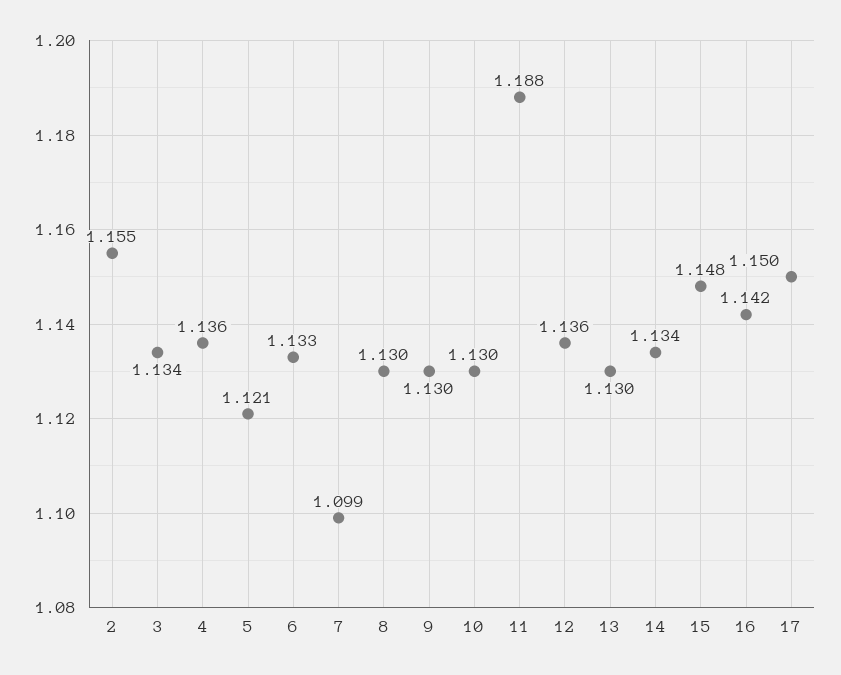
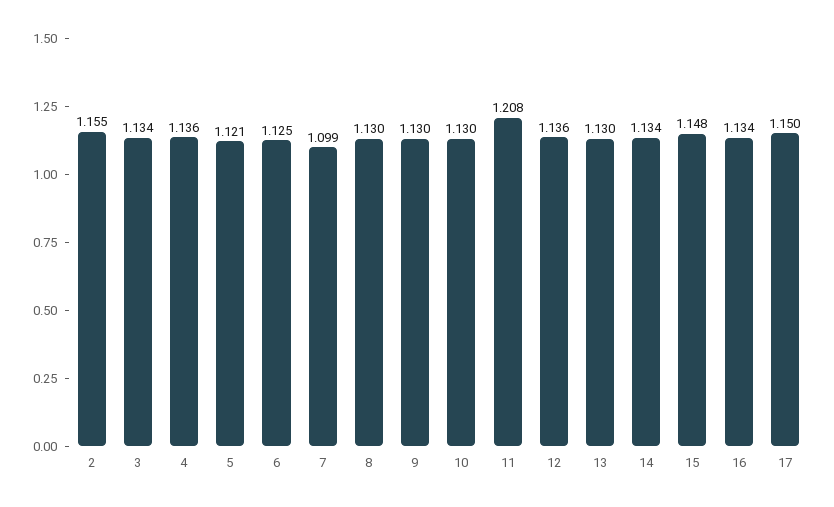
  {
    "2": 1.155,
    "3": 1.134,
    "4": 1.136,
    "5": 1.121,
-   "6": 1.133,
+   "6": 1.125,
    "7": 1.099,
    "8": 1.13,
    "9": 1.13,
    "10": 1.13,
-   "11": 1.188,
+   "11": 1.208,
    "12": 1.136,
    "13": 1.13,
    "14": 1.134,
    "15": 1.148,
-   "16": 1.142,
+   "16": 1.134,
    "17": 1.15
  }

